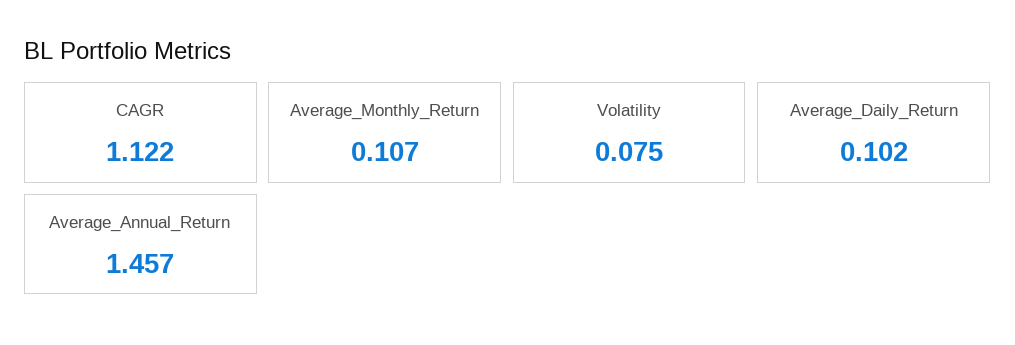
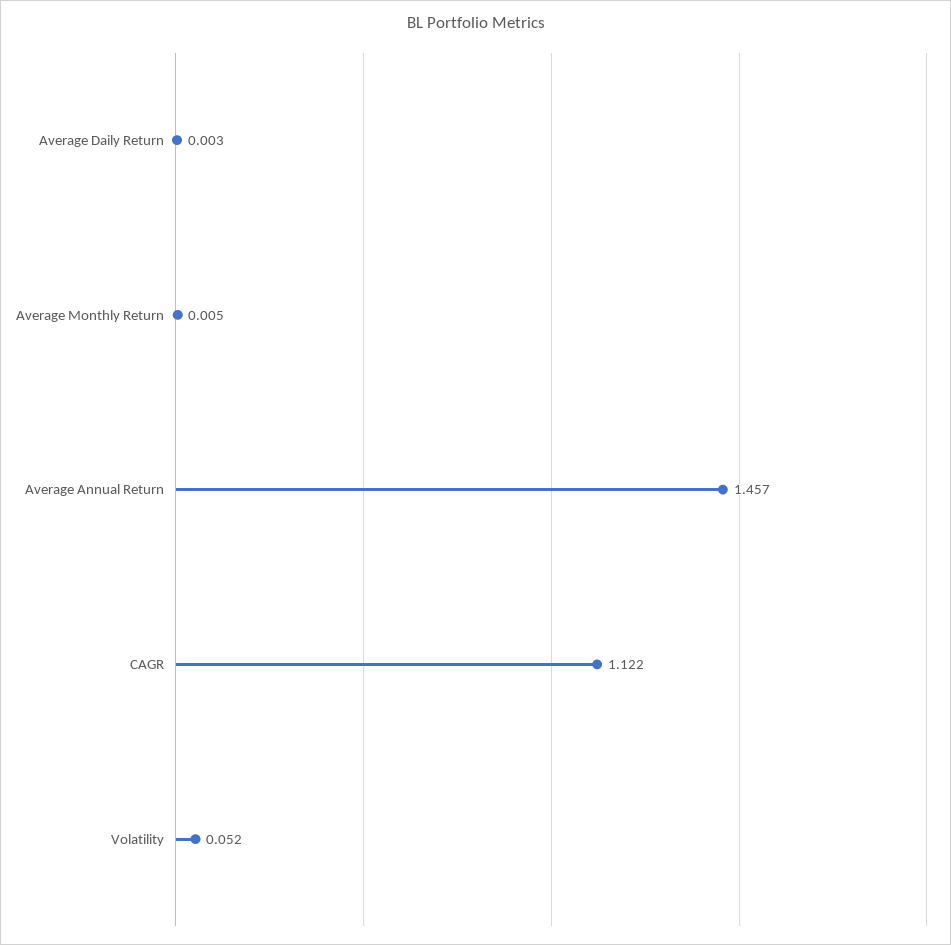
  {
    "CAGR": 1.122,
-   "Average_Monthly_Return": 0.107,
+   "Average_Monthly_Return": 0.005,
-   "Volatility": 0.075,
+   "Volatility": 0.052,
-   "Average_Daily_Return": 0.102,
+   "Average_Daily_Return": 0.003,
    "Average_Annual_Return": 1.457
  }

